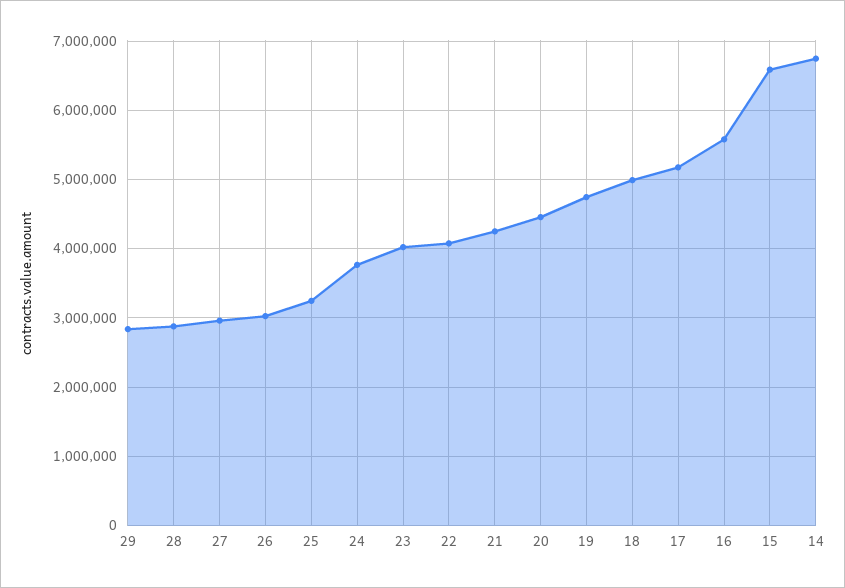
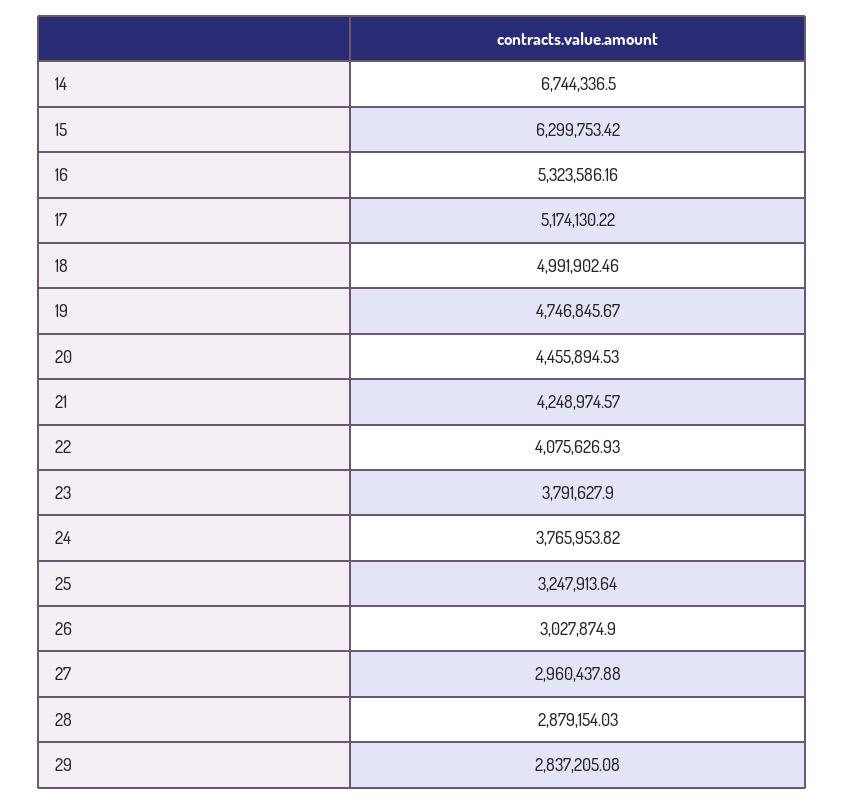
  {
    "29": 2837205.08,
    "28": 2879154.03,
    "27": 2960437.88,
    "26": 3027874.9,
    "25": 3247913.64,
    "24": 3765953.82,
-   "23": 4000000,
+   "23": 3791627.9,
    "22": 4075626.93,
    "21": 4248974.57,
    "20": 4455894.53,
    "19": 4746845.67,
    "18": 4991902.46,
    "17": 5174130.22,
-   "16": 5600000,
+   "16": 5323586.16,
-   "15": 6600000,
+   "15": 6299753.42,
    "14": 6744336.5
  }

